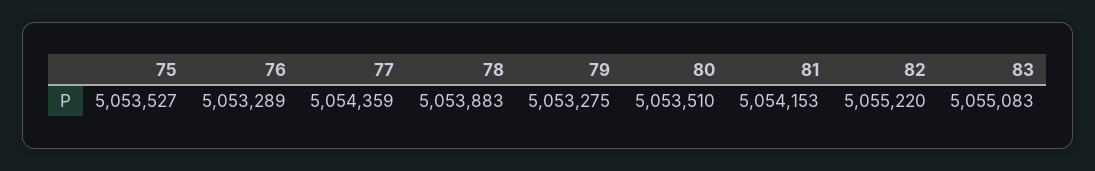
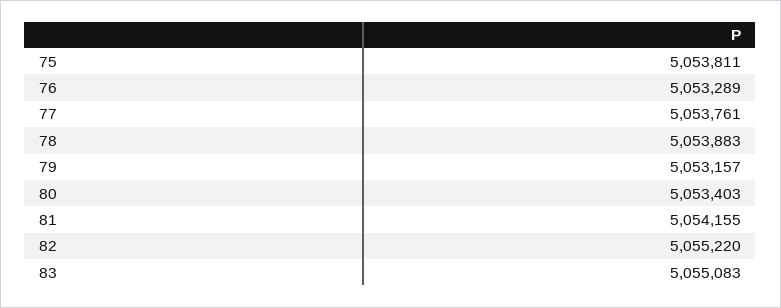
  {
-   "75": 5053527,
+   "75": 5053811,
    "76": 5053289,
-   "77": 5054359,
+   "77": 5053761,
    "78": 5053883,
-   "79": 5053275,
+   "79": 5053157,
-   "80": 5053510,
+   "80": 5053403,
-   "81": 5054153,
+   "81": 5054155,
    "82": 5055220,
    "83": 5055083
  }

